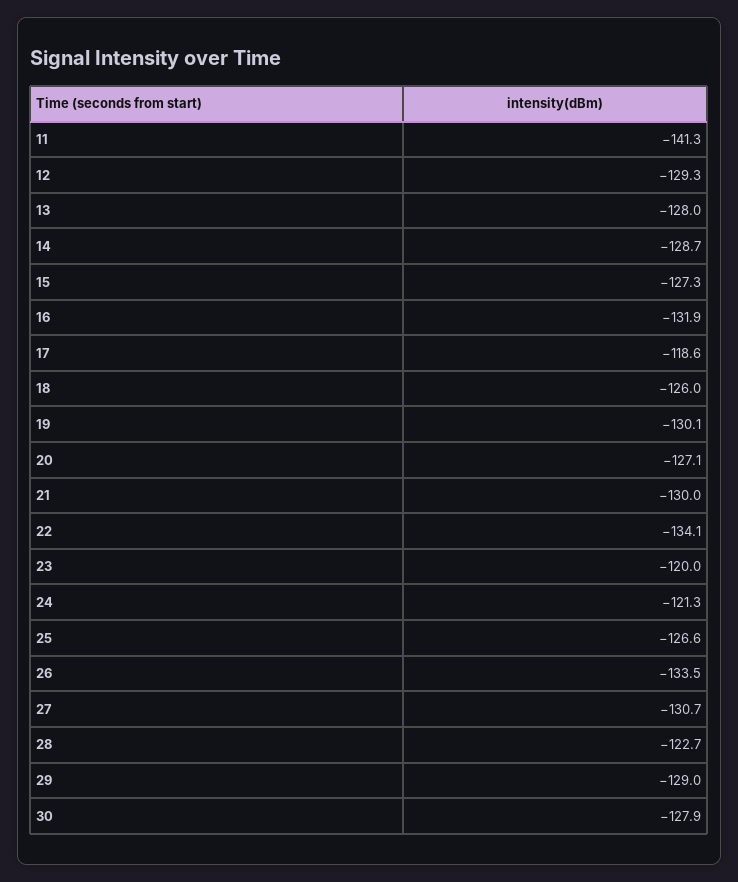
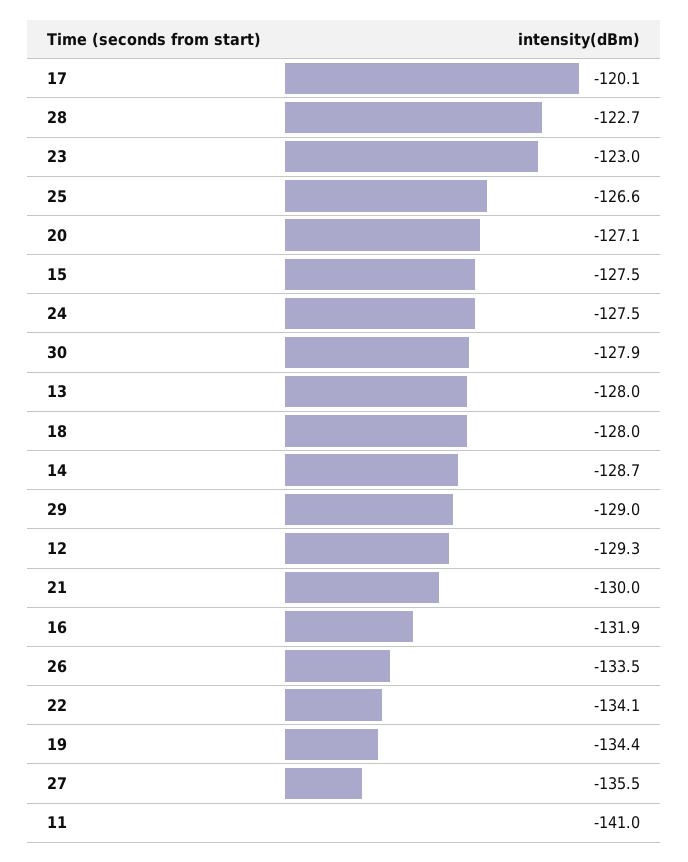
  {
-   "11": -141.3,
+   "11": -141,
    "12": -129.3,
    "13": -128,
    "14": -128.7,
-   "15": -127.3,
+   "15": -127.5,
    "16": -131.9,
-   "17": -118.6,
+   "17": -120.1,
-   "18": -126,
+   "18": -128,
-   "19": -130.1,
+   "19": -134.4,
    "20": -127.1,
    "21": -130,
    "22": -134.1,
-   "23": -120,
+   "23": -123,
-   "24": -121.3,
+   "24": -127.5,
    "25": -126.6,
    "26": -133.5,
-   "27": -130.7,
+   "27": -135.5,
    "28": -122.7,
    "29": -129,
    "30": -127.9
  }

